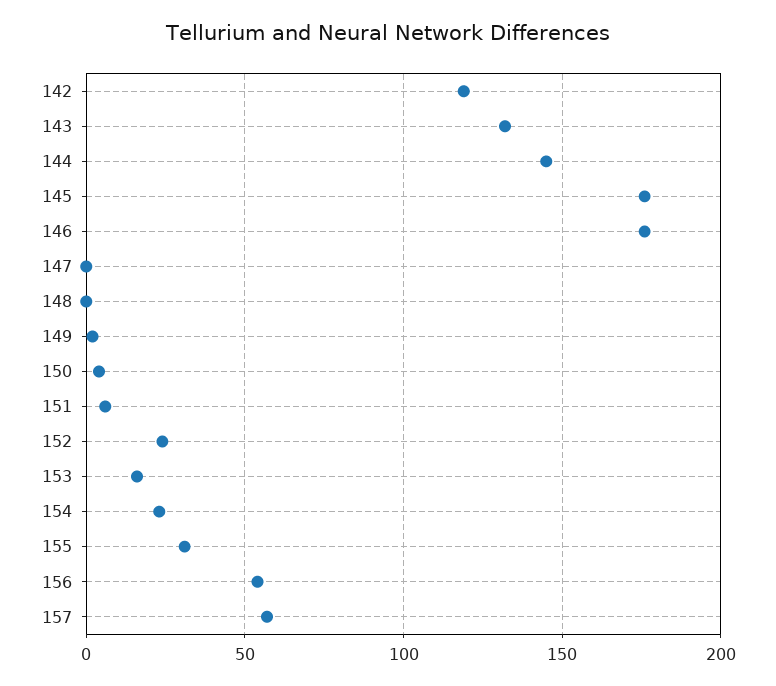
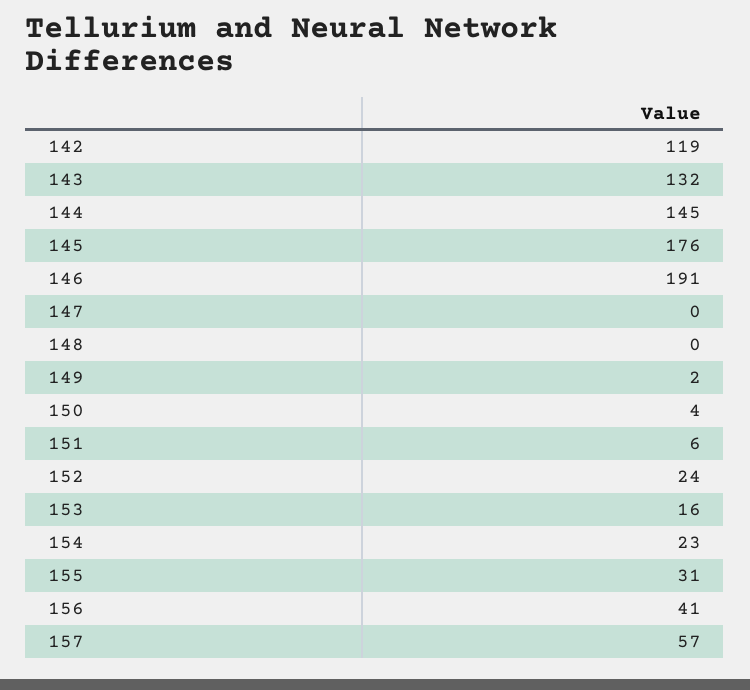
  {
    "142": 119,
    "143": 132,
    "144": 145,
    "145": 176,
-   "146": 175,
+   "146": 191,
    "147": 0,
    "148": 0,
    "149": 2,
    "150": 4,
    "151": 6,
    "152": 24,
    "153": 16,
    "154": 23,
    "155": 31,
-   "156": 55,
+   "156": 41,
    "157": 57
  }

